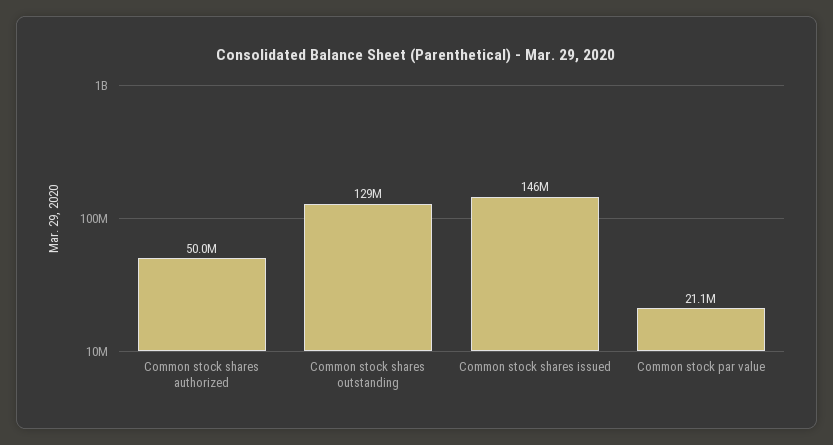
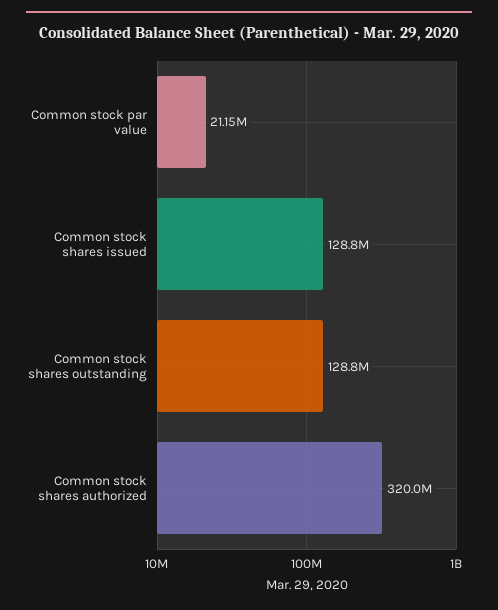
  {
-   "Common stock shares authorized": 50000000,
+   "Common stock shares authorized": 320000000,
    "Common stock shares outstanding": 128800000,
-   "Common stock shares issued": 146000000,
+   "Common stock shares issued": 128800000,
    "Common stock par value": 21150000
  }

